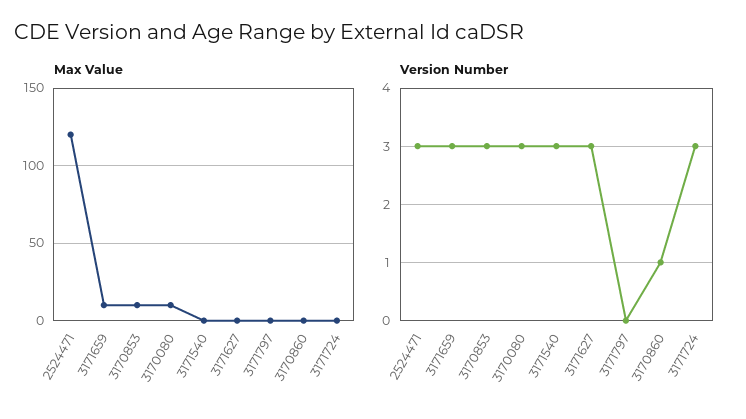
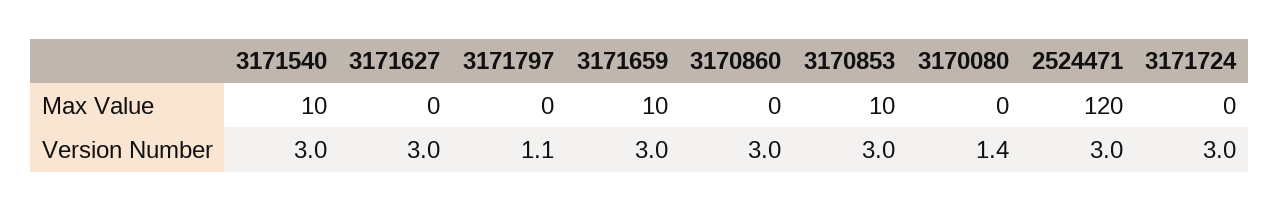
  {
    "Max Value": {
      "2524471": 120,
      "3171659": 10,
      "3170853": 10,
-     "3170080": 10,
+     "3170080": 0,
-     "3171540": 0,
+     "3171540": 10,
      "3171627": 0,
      "3171797": 0,
      "3170860": 0,
      "3171724": 0
    },
    "Version Number": {
      "2524471": 3,
      "3171659": 3,
      "3170853": 3,
-     "3170080": 3,
+     "3170080": 1.4,
      "3171540": 3,
      "3171627": 3,
-     "3171797": 0,
+     "3171797": 1.1,
-     "3170860": 1,
+     "3170860": 3,
      "3171724": 3
    }
  }

